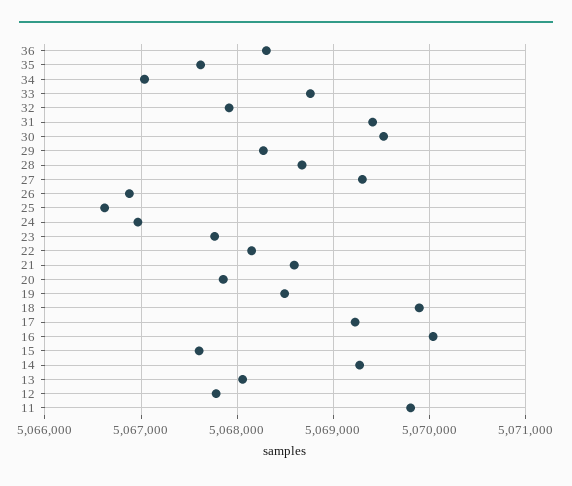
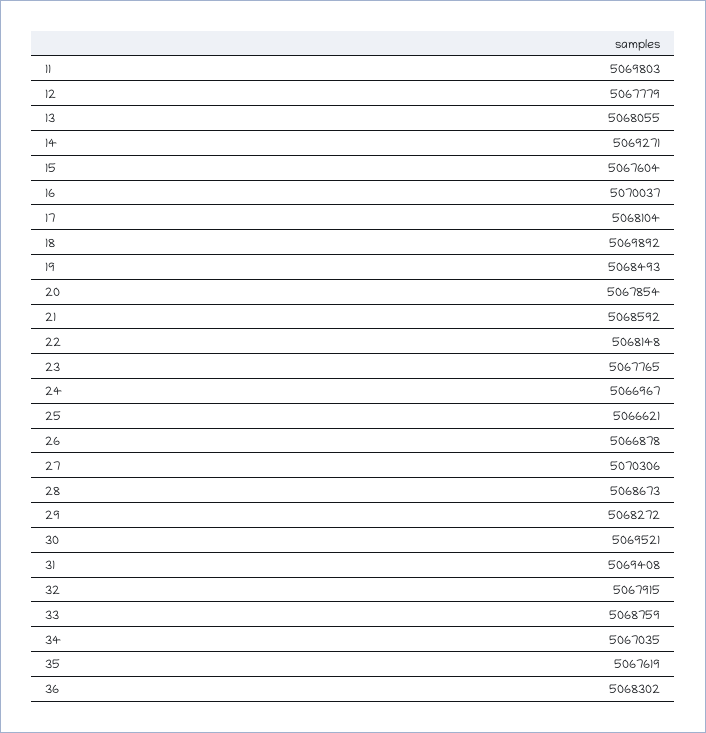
  {
    "36": 5068302,
    "35": 5067619,
    "34": 5067035,
    "33": 5068759,
    "32": 5067915,
    "31": 5069408,
    "30": 5069521,
    "29": 5068272,
    "28": 5068673,
-   "27": 5069300,
+   "27": 5070306,
    "26": 5066878,
    "25": 5066621,
    "24": 5066967,
    "23": 5067765,
    "22": 5068148,
    "21": 5068592,
    "20": 5067854,
    "19": 5068493,
    "18": 5069892,
-   "17": 5069200,
+   "17": 5068104,
    "16": 5070037,
    "15": 5067604,
    "14": 5069271,
    "13": 5068055,
    "12": 5067779,
    "11": 5069803
  }

